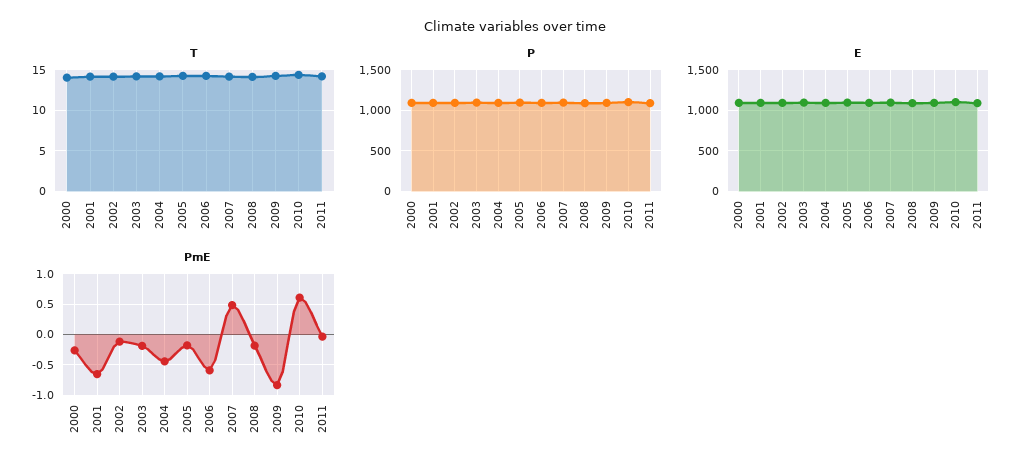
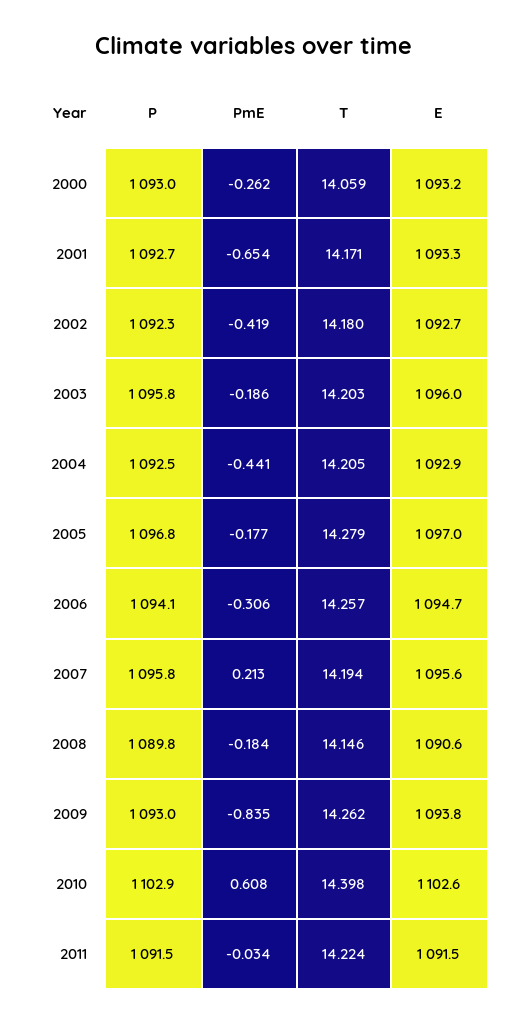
  {
    "T": {
      "2000": 14.059,
      "2001": 14.171,
      "2002": 14.18,
      "2003": 14.203,
      "2004": 14.205,
      "2005": 14.279,
      "2006": 14.257,
      "2007": 14.194,
      "2008": 14.146,
      "2009": 14.262,
      "2010": 14.398,
      "2011": 14.224
    },
    "P": {
      "2000": 1093,
      "2001": 1092.7,
      "2002": 1092.3,
      "2003": 1095.8,
      "2004": 1092.5,
      "2005": 1096.8,
      "2006": 1094.1,
      "2007": 1095.8,
      "2008": 1089.8,
      "2009": 1093,
      "2010": 1102.9,
      "2011": 1091.5
    },
    "E": {
      "2000": 1093.2,
      "2001": 1093.3,
      "2002": 1092.7,
      "2003": 1096,
      "2004": 1092.9,
      "2005": 1097,
      "2006": 1094.7,
      "2007": 1095.6,
      "2008": 1090.6,
      "2009": 1093.8,
      "2010": 1102.6,
      "2011": 1091.5
    },
    "PmE": {
      "2000": -0.262,
      "2001": -0.654,
-     "2002": -0.1,
+     "2002": -0.419,
      "2003": -0.186,
      "2004": -0.441,
      "2005": -0.177,
-     "2006": -0.6,
+     "2006": -0.306,
-     "2007": 0.5,
+     "2007": 0.213,
      "2008": -0.184,
      "2009": -0.835,
      "2010": 0.608,
      "2011": -0.034
    }
  }

